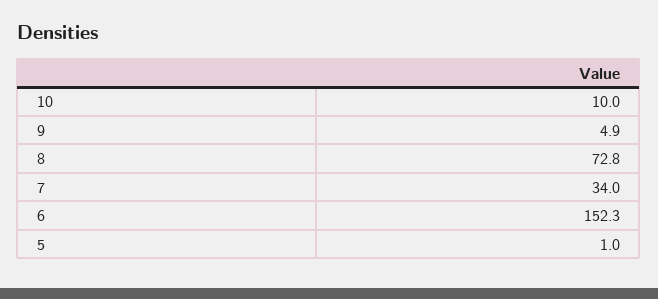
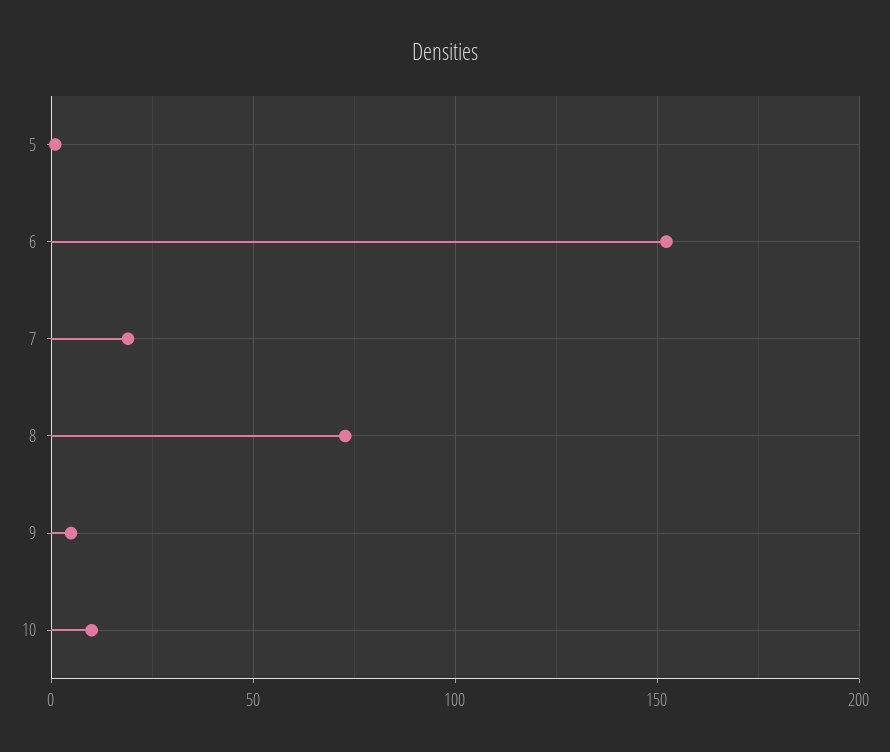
  {
    "10": 10,
    "9": 4.9,
    "8": 72.8,
-   "7": 34,
+   "7": 20,
    "6": 152.3,
    "5": 1
  }

